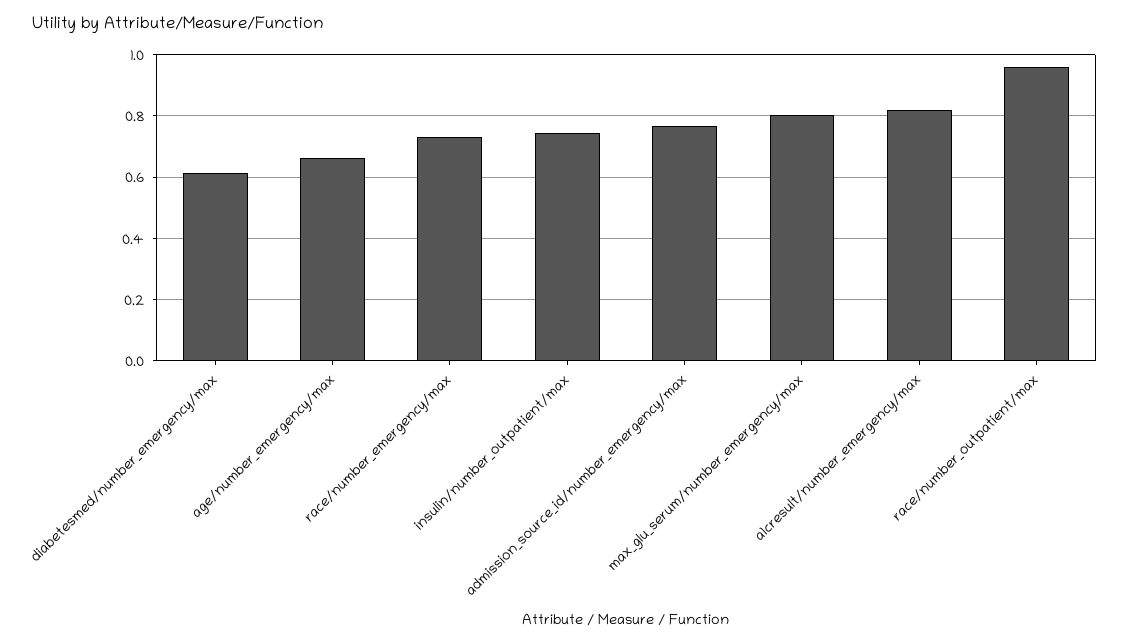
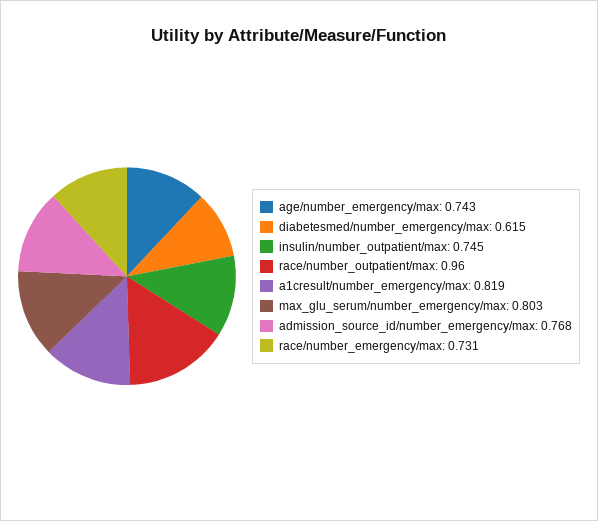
  {
    "diabetesmed/number_emergency/max": 0.615,
-   "age/number_emergency/max": 0.66,
+   "age/number_emergency/max": 0.743,
    "race/number_emergency/max": 0.731,
    "insulin/number_outpatient/max": 0.745,
    "admission_source_id/number_emergency/max": 0.768,
    "max_glu_serum/number_emergency/max": 0.803,
    "a1cresult/number_emergency/max": 0.819,
    "race/number_outpatient/max": 0.96
  }

